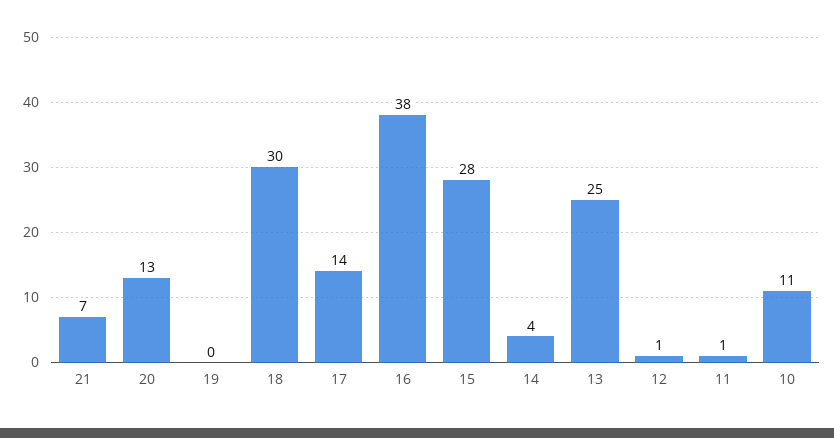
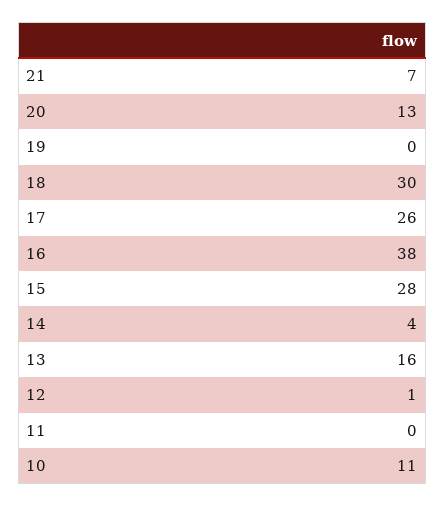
  {
    "21": 7,
    "20": 13,
    "19": 0,
    "18": 30,
-   "17": 14,
+   "17": 26,
    "16": 38,
    "15": 28,
    "14": 4,
-   "13": 25,
+   "13": 16,
    "12": 1,
-   "11": 1,
+   "11": 0,
    "10": 11
  }

